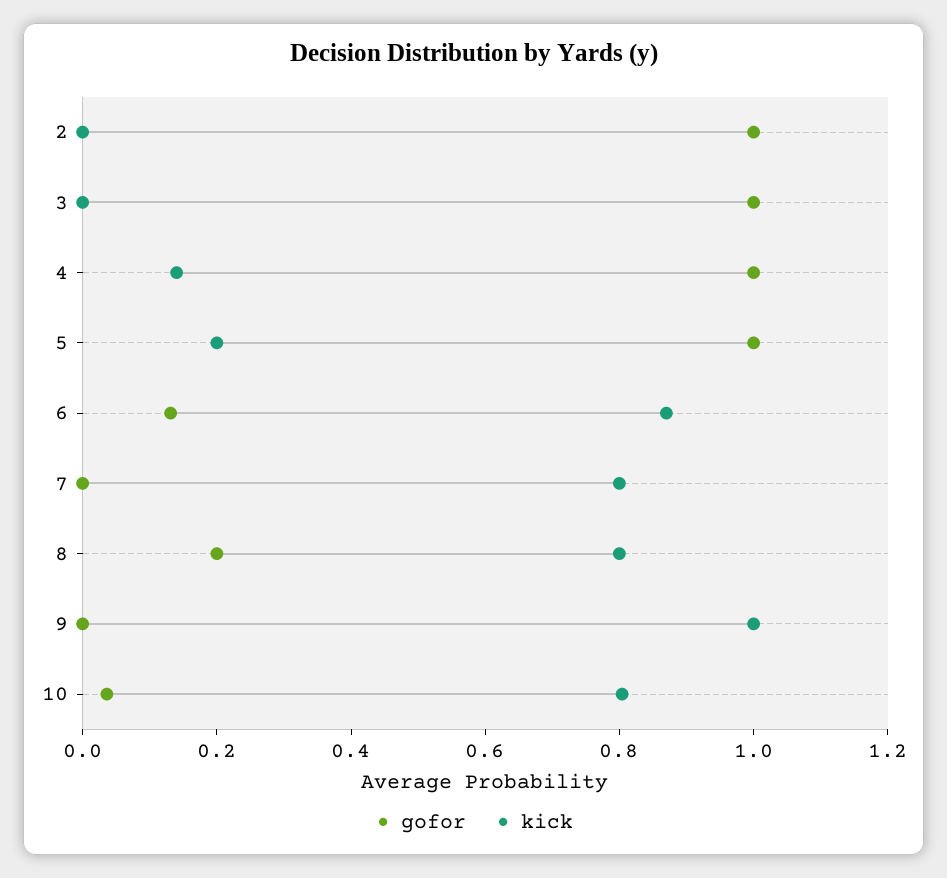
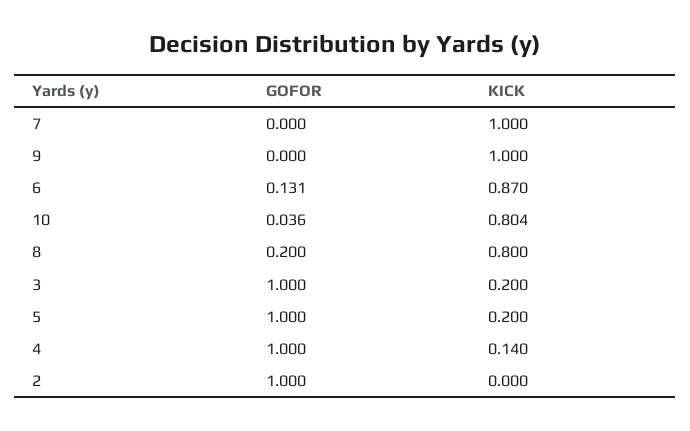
  {
    "gofor": {
      "2": 1,
      "3": 1,
      "4": 1,
      "5": 1,
      "6": 0.131,
      "7": 0,
      "8": 0.2,
      "9": 0,
      "10": 0.036
    },
    "kick": {
      "2": 0,
-     "3": 0,
+     "3": 0.2,
      "4": 0.14,
      "5": 0.2,
      "6": 0.87,
-     "7": 0.8,
+     "7": 1,
      "8": 0.8,
      "9": 1,
      "10": 0.804
    }
  }

